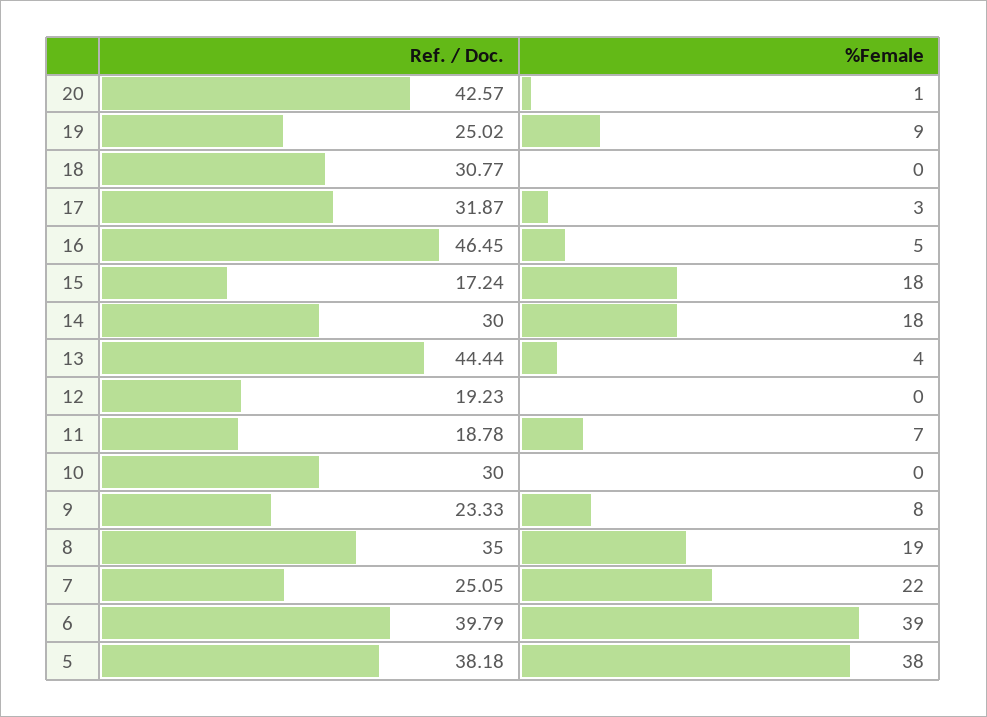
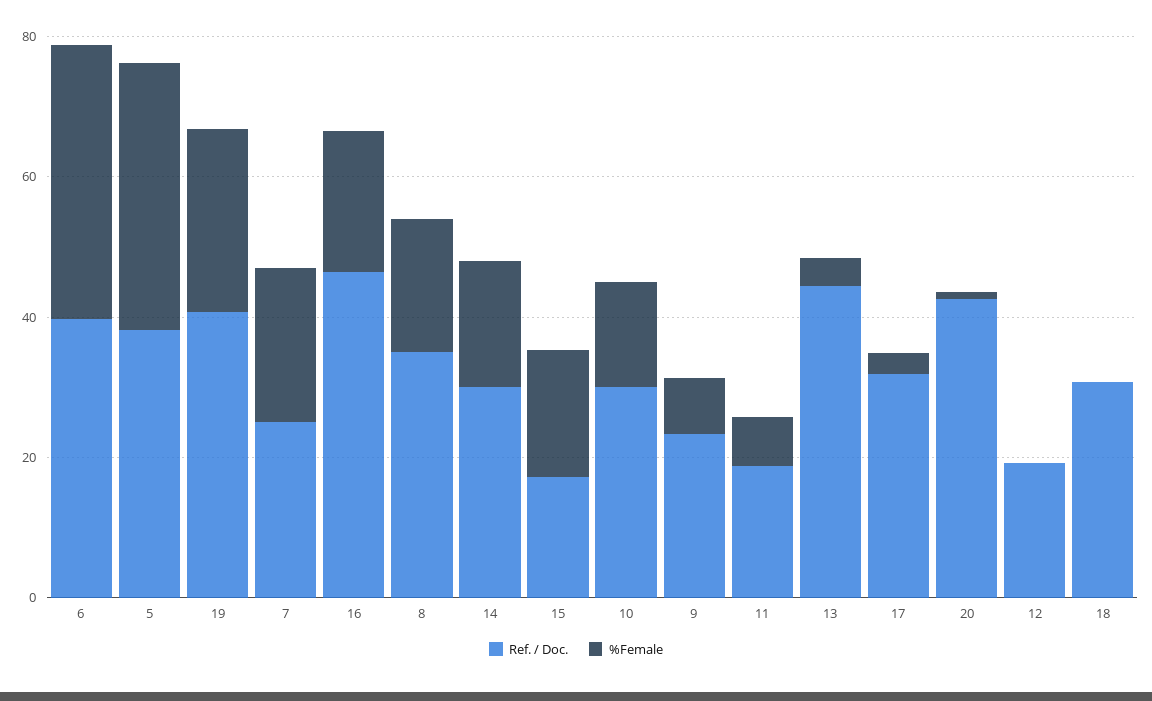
  {
    "Ref. / Doc.": {
      "20": 42.57,
-     "19": 25.02,
+     "19": 40,
      "18": 30.77,
      "17": 31.87,
      "16": 46.45,
      "15": 17.24,
      "14": 30,
      "13": 44.44,
      "12": 19.23,
      "11": 18.78,
      "10": 30,
      "9": 23.33,
      "8": 35,
      "7": 25.05,
      "6": 39.79,
      "5": 38.18
    },
    "%Female": {
      "20": 1,
-     "19": 9,
+     "19": 25,
      "18": 0,
      "17": 3,
-     "16": 5,
+     "16": 20,
      "15": 18,
      "14": 18,
      "13": 4,
      "12": 0,
      "11": 7,
-     "10": 0,
+     "10": 15,
      "9": 8,
      "8": 19,
      "7": 22,
      "6": 39,
      "5": 38
    }
  }

